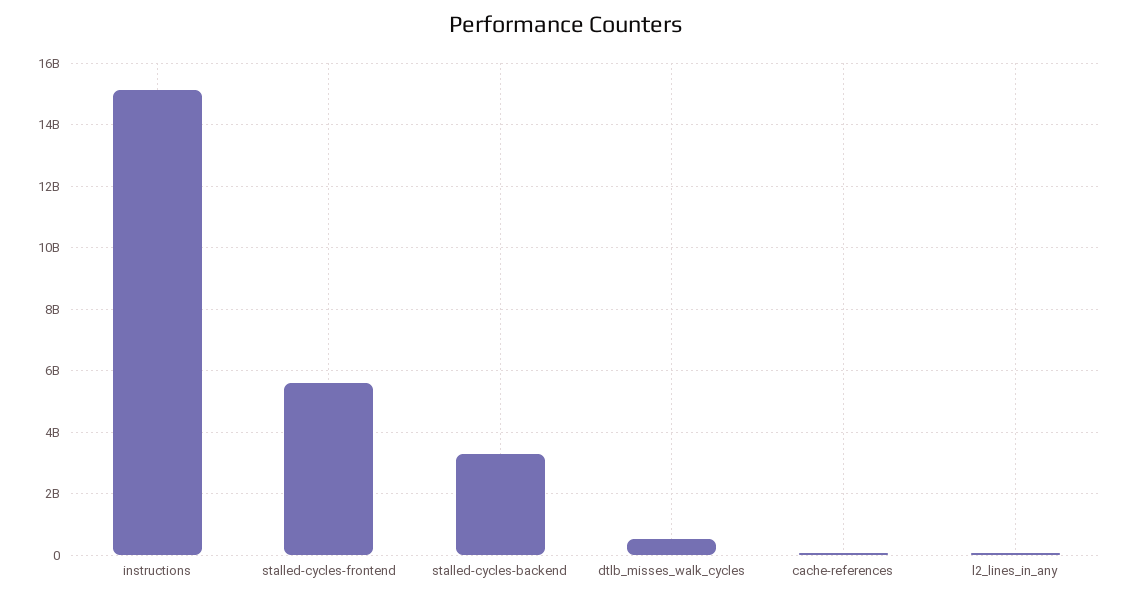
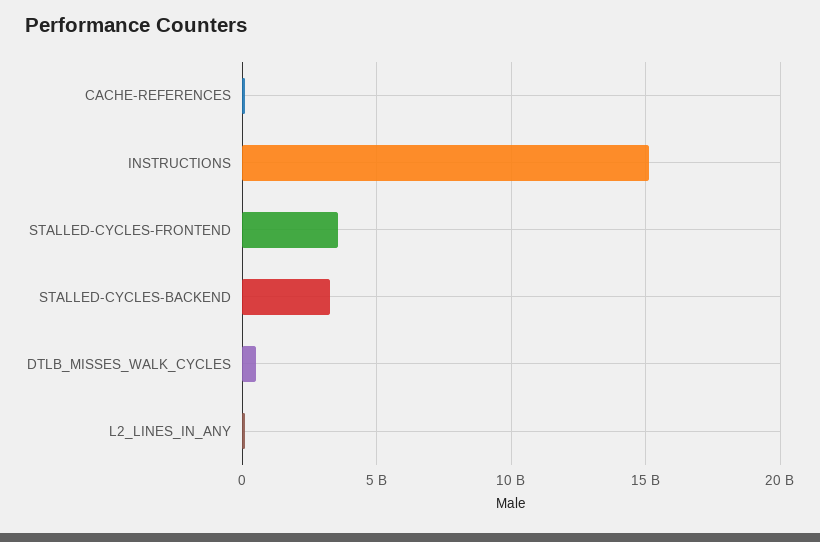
  {
    "instructions": 15200000000,
-   "stalled-cycles-frontend": 5600000000,
+   "stalled-cycles-frontend": 3500000000,
    "stalled-cycles-backend": 3200000000,
    "dtlb_misses_walk_cycles": 600000000,
    "cache-references": 0,
    "l2_lines_in_any": 0
  }

